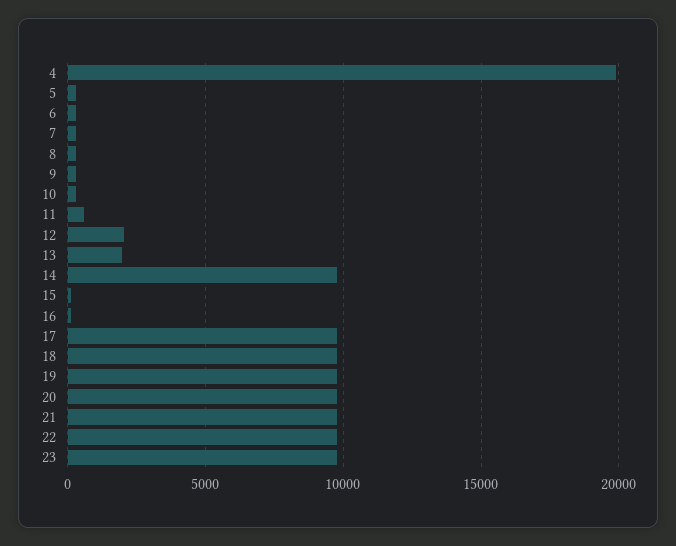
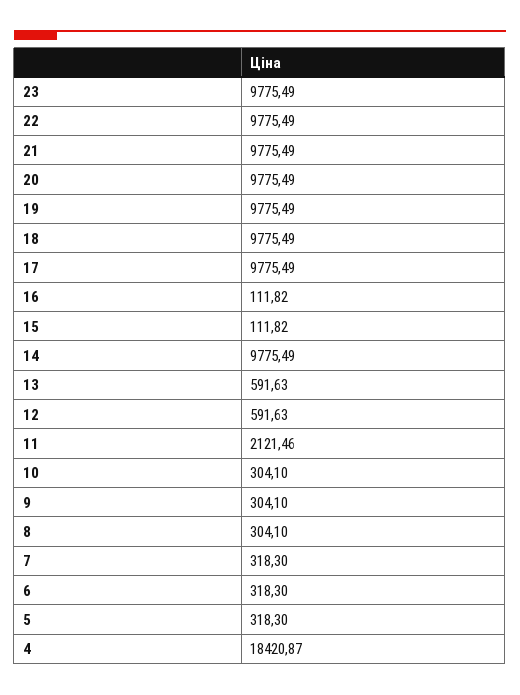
  {
-   "4": 20000,
+   "4": 18420.87,
    "5": 318.3,
    "6": 318.3,
    "7": 318.3,
    "8": 304.1,
    "9": 304.1,
    "10": 304.1,
-   "11": 500,
+   "11": 2121.46,
-   "12": 2000,
+   "12": 591.63,
-   "13": 2000,
+   "13": 591.63,
    "14": 9775.49,
    "15": 111.82,
    "16": 111.82,
    "17": 9775.49,
    "18": 9775.49,
    "19": 9775.49,
    "20": 9775.49,
    "21": 9775.49,
    "22": 9775.49,
    "23": 9775.49
  }

